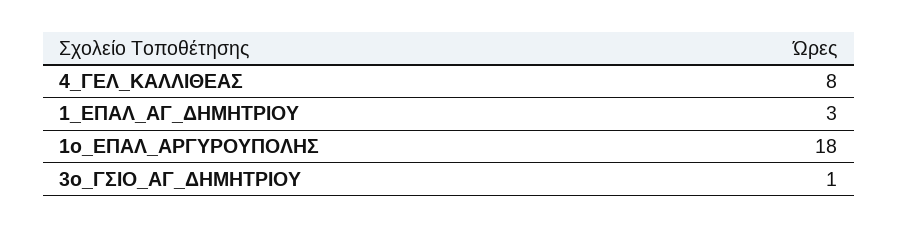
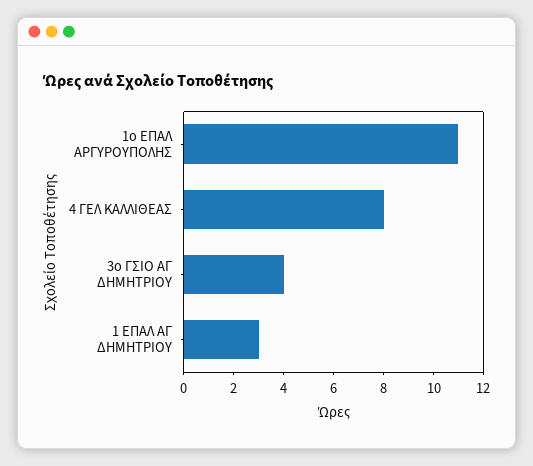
  {
    "4_ΓΕΛ_ΚΑΛΛΙΘΕΑΣ": 8,
    "1_ΕΠΑΛ_ΑΓ_ΔΗΜΗΤΡΙΟΥ": 3,
-   "1ο_ΕΠΑΛ_ΑΡΓΥΡΟΥΠΟΛΗΣ": 18,
+   "1ο_ΕΠΑΛ_ΑΡΓΥΡΟΥΠΟΛΗΣ": 11,
-   "3ο_ΓΣΙΟ_ΑΓ_ΔΗΜΗΤΡΙΟΥ": 1
+   "3ο_ΓΣΙΟ_ΑΓ_ΔΗΜΗΤΡΙΟΥ": 4
  }

